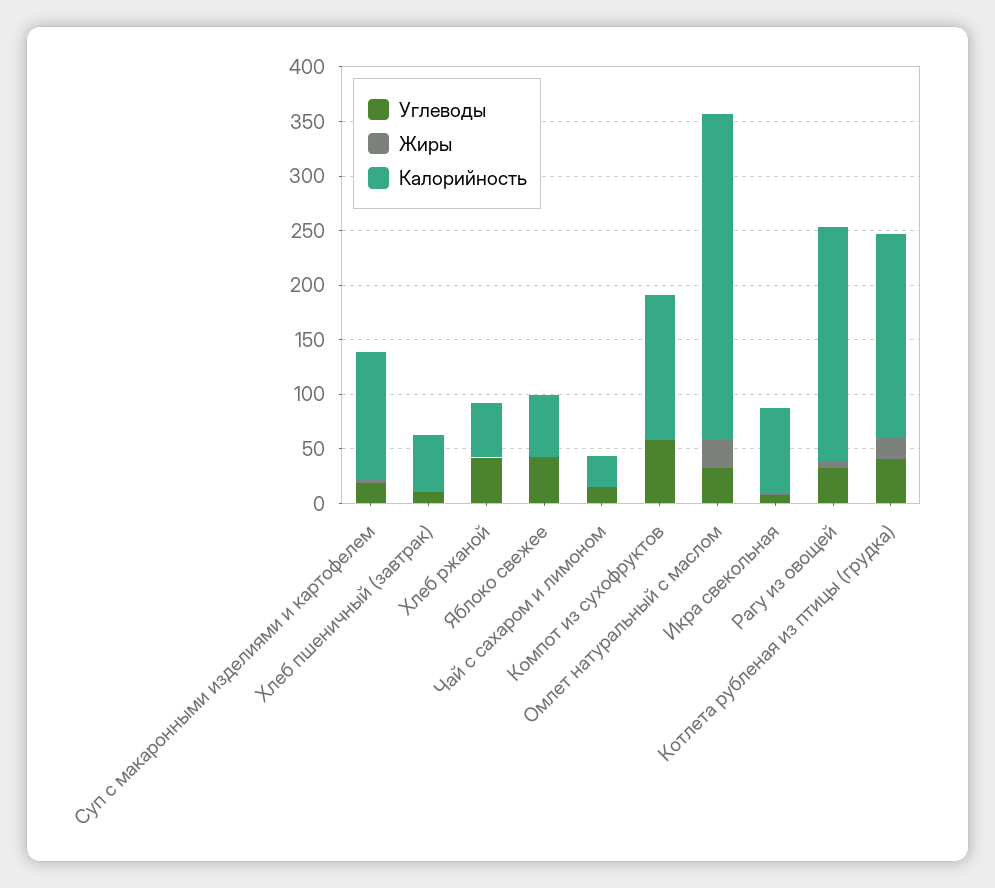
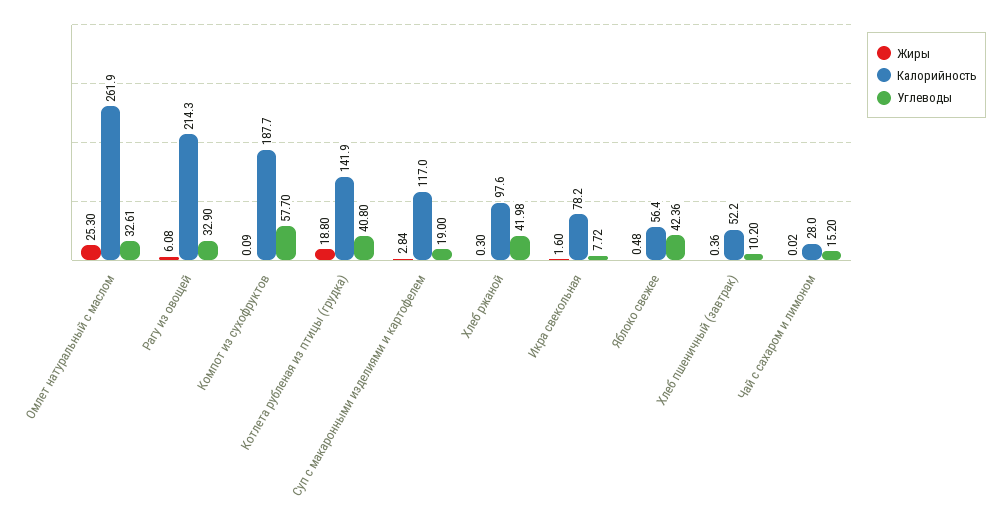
  {
    "Углеводы": {
      "Суп с макаронными изделиями и картофелем": 19,
      "Хлеб пшеничный (завтрак)": 10.2,
      "Хлеб ржаной": 41.98,
      "Яблоко свежее": 42.36,
      "Чай с сахаром и лимоном": 15.2,
      "Компот из сухофруктов": 57.7,
      "Омлет натуральный с маслом": 32.61,
      "Икра свекольная": 7.72,
      "Рагу из овощей": 32.9,
      "Котлета рубленая из птицы (грудка)": 40.8
    },
    "Жиры": {
      "Суп с макаронными изделиями и картофелем": 2.84,
      "Хлеб пшеничный (завтрак)": 0.36,
      "Хлеб ржаной": 0.3,
      "Яблоко свежее": 0.48,
      "Чай с сахаром и лимоном": 0.02,
      "Компот из сухофруктов": 0.09,
      "Омлет натуральный с маслом": 25.3,
      "Икра свекольная": 1.6,
      "Рагу из овощей": 6.08,
      "Котлета рубленая из птицы (грудка)": 18.8
    },
    "Калорийность": {
      "Суп с макаронными изделиями и картофелем": 117,
      "Хлеб пшеничный (завтрак)": 52.2,
-     "Хлеб ржаной": 50,
+     "Хлеб ржаной": 97.6,
      "Яблоко свежее": 56.4,
      "Чай с сахаром и лимоном": 28,
-     "Компот из сухофруктов": 130,
+     "Компот из сухофруктов": 187.7,
-     "Омлет натуральный с маслом": 300,
+     "Омлет натуральный с маслом": 261.9,
      "Икра свекольная": 78.2,
      "Рагу из овощей": 214.3,
-     "Котлета рубленая из птицы (грудка)": 190
+     "Котлета рубленая из птицы (грудка)": 141.9
    }
  }

